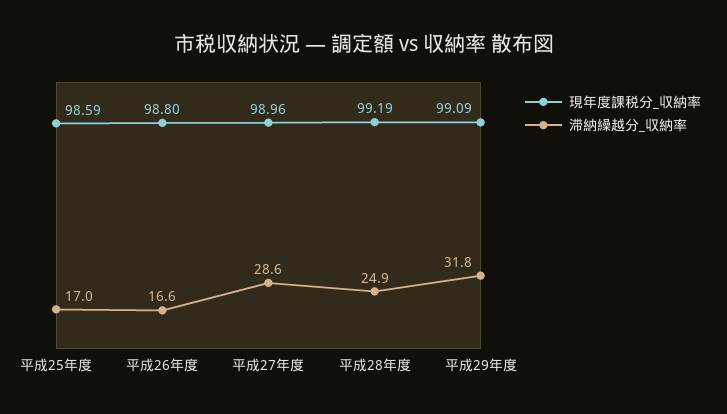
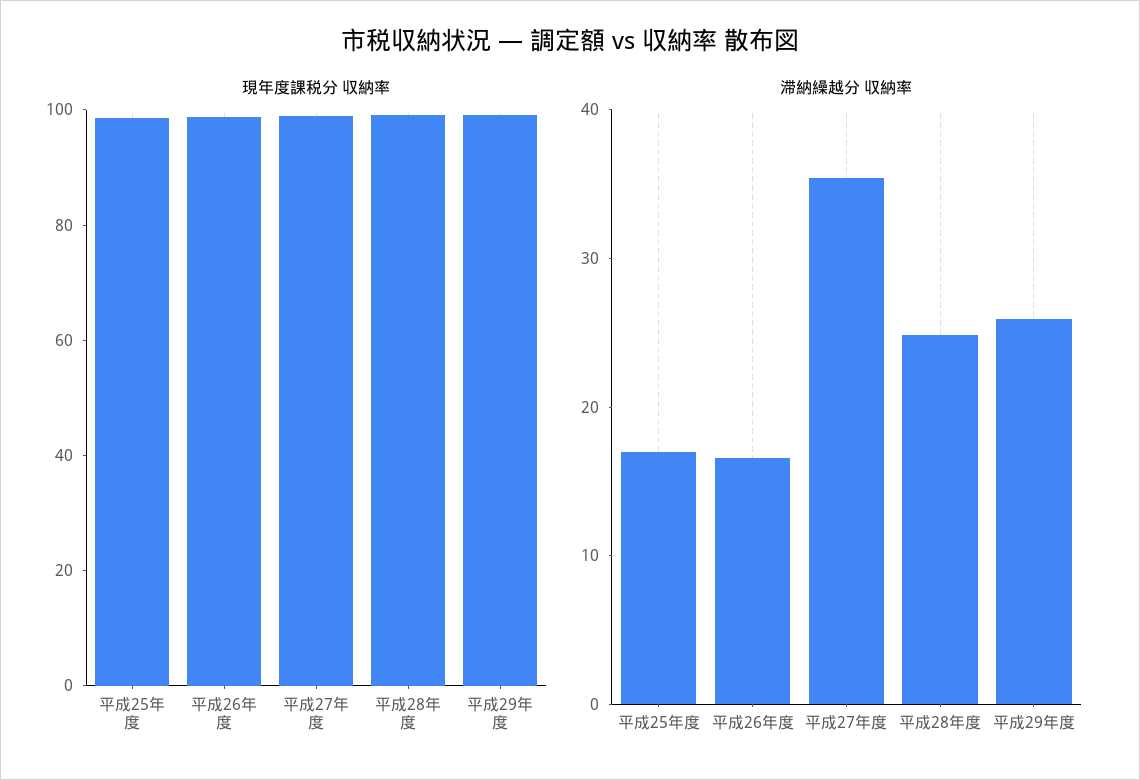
  {
    "現年度課税分_収納率": {
      "平成25年度": 98.59,
      "平成26年度": 98.8,
      "平成27年度": 98.96,
      "平成28年度": 99.19,
      "平成29年度": 99.09
    },
    "滞納繰越分_収納率": {
      "平成25年度": 17,
      "平成26年度": 16.6,
-     "平成27年度": 28.6,
+     "平成27年度": 36,
      "平成28年度": 24.9,
-     "平成29年度": 31.8
+     "平成29年度": 26
    }
  }

